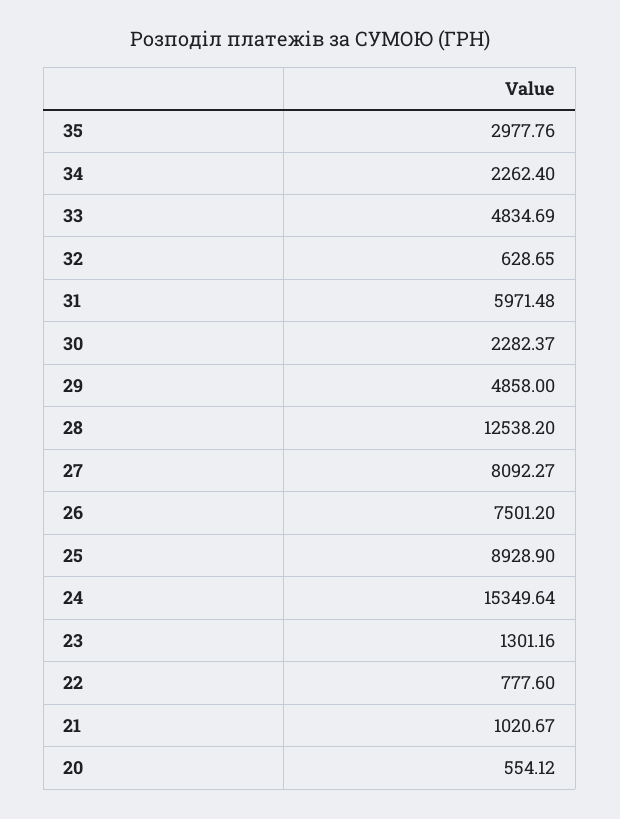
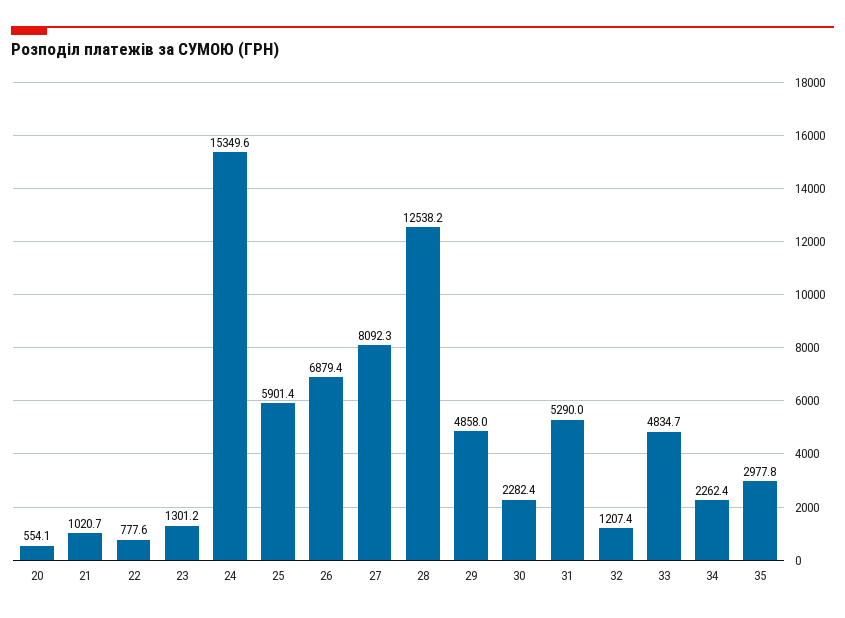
  {
    "35": 2977.76,
    "34": 2262.4,
    "33": 4834.69,
-   "32": 628.65,
+   "32": 1207.4,
-   "31": 5971.48,
+   "31": 5290,
    "30": 2282.37,
    "29": 4858,
    "28": 12538.2,
    "27": 8092.27,
-   "26": 7501.2,
+   "26": 6879.4,
-   "25": 8928.9,
+   "25": 5901.4,
    "24": 15349.64,
    "23": 1301.16,
    "22": 777.6,
    "21": 1020.67,
    "20": 554.12
  }

